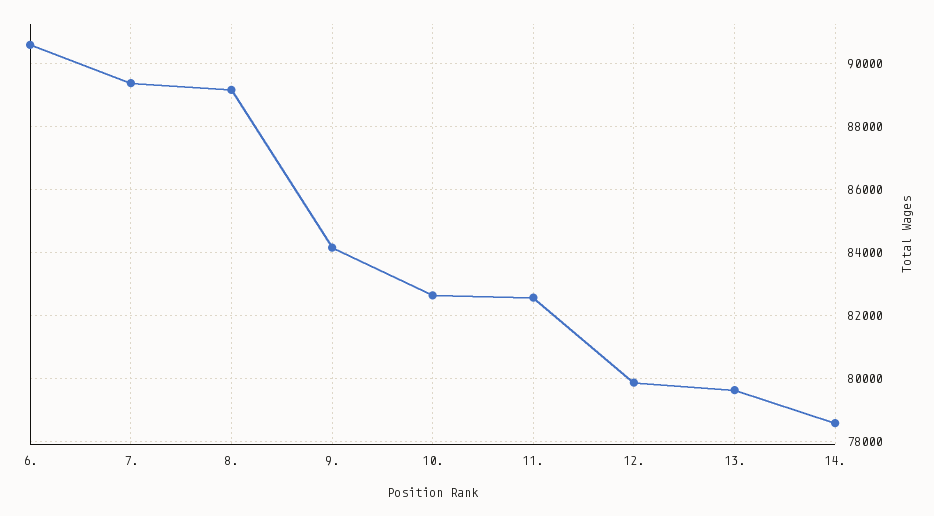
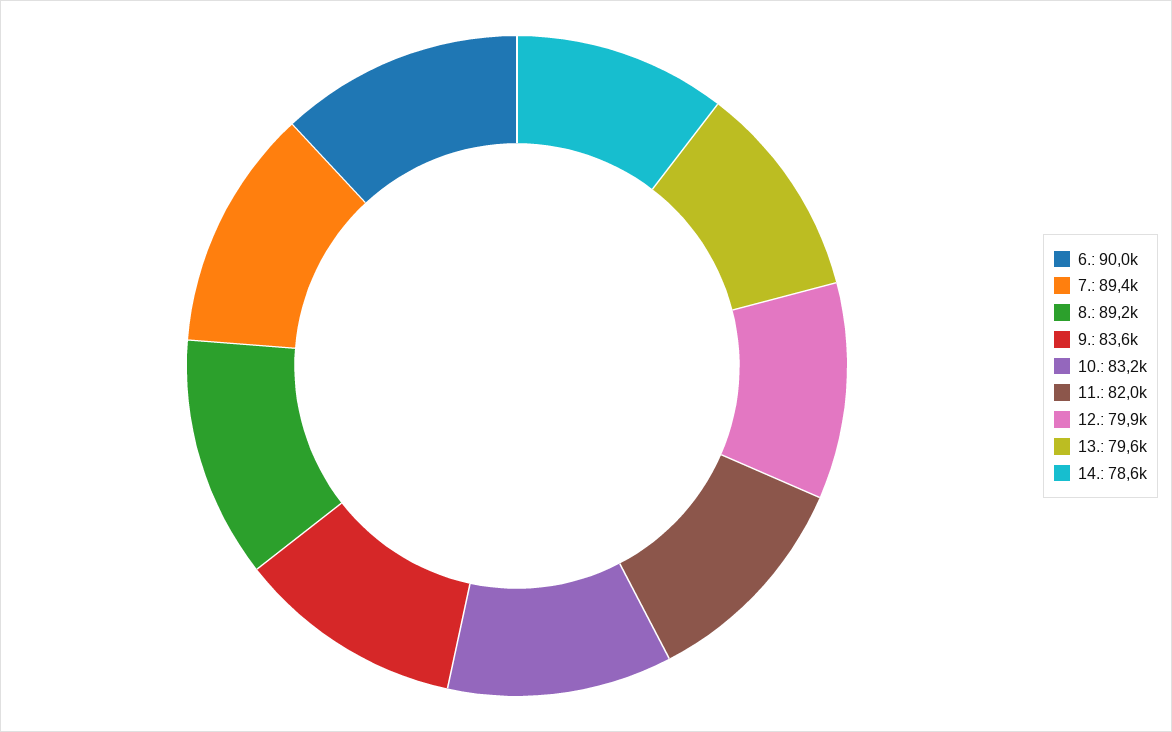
  {
-   "6.": 90600,
+   "6.": 90000,
    "7.": 89400,
    "8.": 89200,
-   "9.": 84200,
+   "9.": 83600,
-   "10.": 82600,
+   "10.": 83200,
-   "11.": 82600,
+   "11.": 82000,
    "12.": 79900,
    "13.": 79600,
    "14.": 78600
  }

